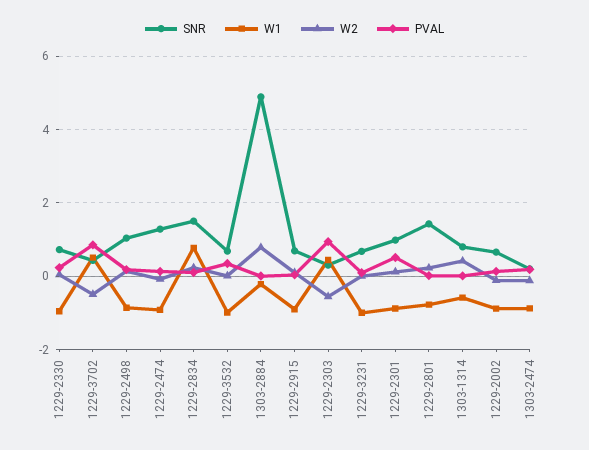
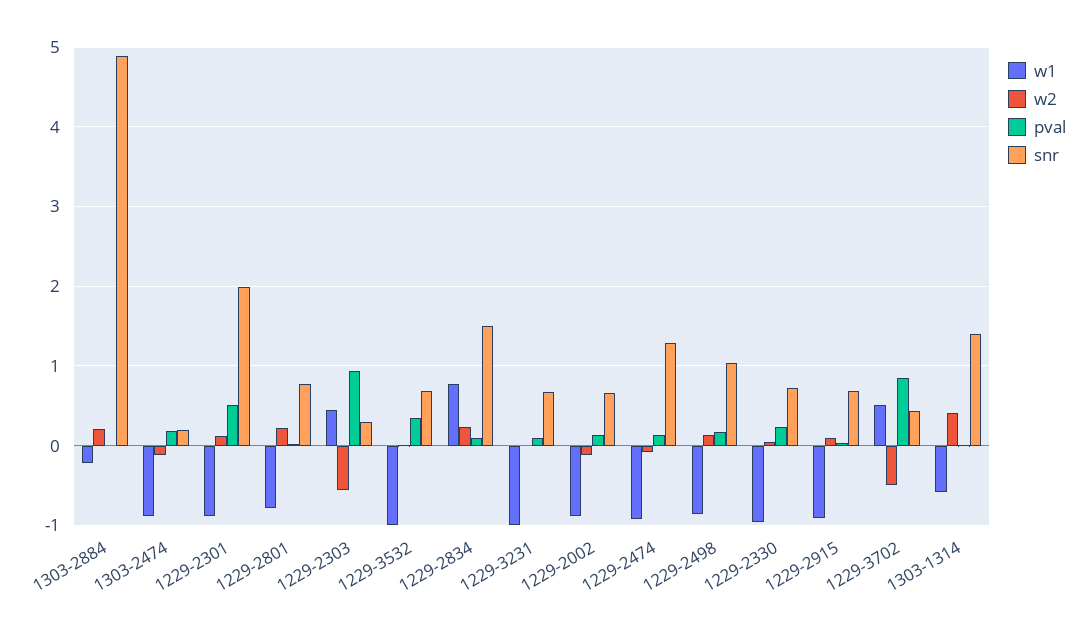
  {
    "SNR": {
      "1229-2330": 0.7,
      "1229-3702": 0.4,
      "1229-2498": 1,
      "1229-2474": 1.3,
      "1229-2834": 1.5,
      "1229-3532": 0.7,
      "1303-2884": 4.9,
      "1229-2915": 0.7,
      "1229-2303": 0.3,
      "1229-3231": 0.7,
-     "1229-2301": 1,
+     "1229-2301": 2,
-     "1229-2801": 1.4,
+     "1229-2801": 0.8,
-     "1303-1314": 0.8,
+     "1303-1314": 1.4,
      "1229-2002": 0.7,
      "1303-2474": 0.2
    },
    "W1": {
      "1229-2330": -1,
      "1229-3702": 0.5,
      "1229-2498": -0.9,
      "1229-2474": -0.9,
      "1229-2834": 0.8,
      "1229-3532": -1,
      "1303-2884": -0.2,
      "1229-2915": -0.9,
      "1229-2303": 0.4,
      "1229-3231": -1,
      "1229-2301": -0.9,
      "1229-2801": -0.8,
      "1303-1314": -0.6,
      "1229-2002": -0.9,
      "1303-2474": -0.9
    },
    "W2": {
      "1229-2330": 0,
      "1229-3702": -0.5,
      "1229-2498": 0.1,
      "1229-2474": -0.1,
      "1229-2834": 0.2,
      "1229-3532": 0,
-     "1303-2884": 0.8,
+     "1303-2884": 0.2,
      "1229-2915": 0.1,
      "1229-2303": -0.6,
      "1229-3231": 0,
      "1229-2301": 0.1,
      "1229-2801": 0.2,
      "1303-1314": 0.4,
      "1229-2002": -0.1,
      "1303-2474": -0.1
    },
    "PVAL": {
      "1229-2330": 0.2,
      "1229-3702": 0.9,
      "1229-2498": 0.2,
      "1229-2474": 0.1,
      "1229-2834": 0.1,
      "1229-3532": 0.3,
      "1303-2884": 0,
      "1229-2915": 0,
      "1229-2303": 0.9,
      "1229-3231": 0.1,
      "1229-2301": 0.5,
      "1229-2801": 0,
      "1303-1314": 0,
      "1229-2002": 0.1,
      "1303-2474": 0.2
    }
  }

